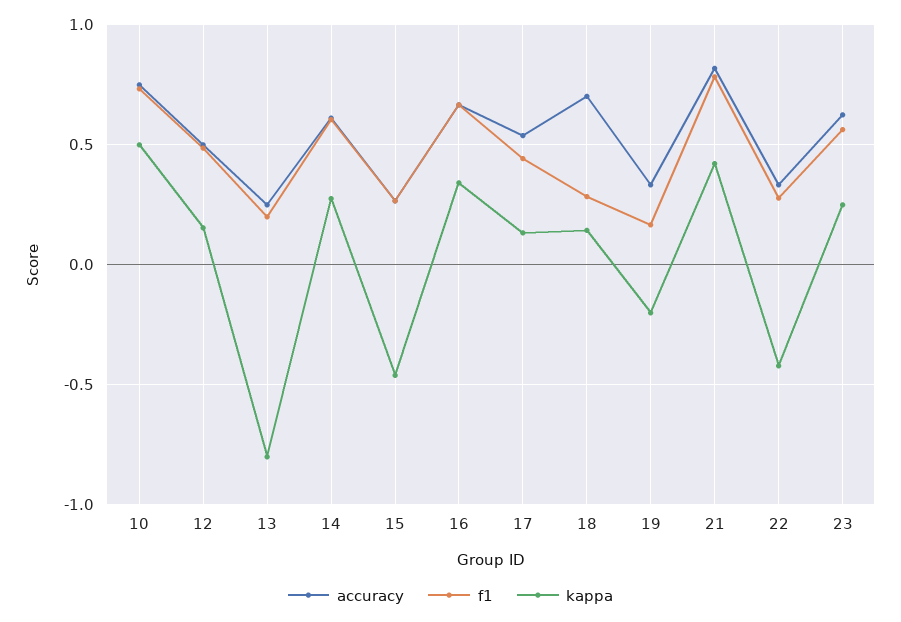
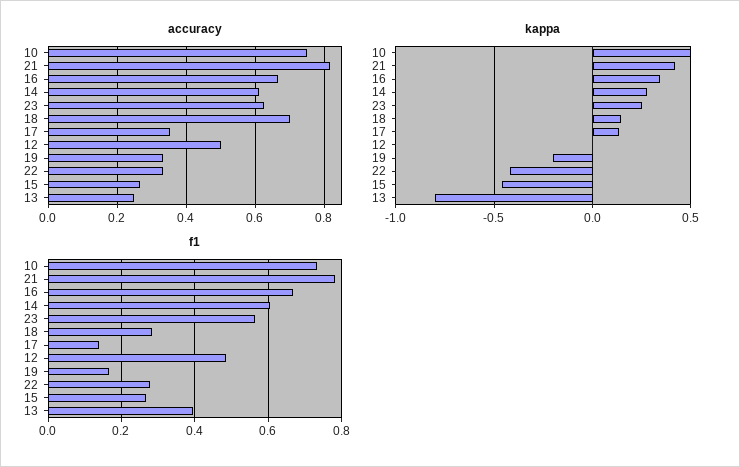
  {
    "accuracy": {
      "10": 0.76,
      "12": 0.5,
      "13": 0.26,
      "14": 0.62,
      "15": 0.26,
      "16": 0.66,
-     "17": 0.55,
+     "17": 0.36,
      "18": 0.7,
      "19": 0.34,
      "21": 0.82,
      "22": 0.34,
      "23": 0.62
    },
    "f1": {
      "10": 0.74,
      "12": 0.48,
-     "13": 0.2,
+     "13": 0.4,
      "14": 0.6,
      "15": 0.26,
      "16": 0.66,
-     "17": 0.45,
+     "17": 0.14,
      "18": 0.28,
      "19": 0.16,
      "21": 0.78,
      "22": 0.28,
      "23": 0.56
    },
    "kappa": {
      "10": 0.5,
-     "12": 0.15,
+     "12": 0,
      "13": -0.8,
      "14": 0.3,
      "15": -0.45,
      "16": 0.35,
      "17": 0.15,
      "18": 0.15,
      "19": -0.2,
      "21": 0.4,
      "22": -0.4,
      "23": 0.25
    }
  }

